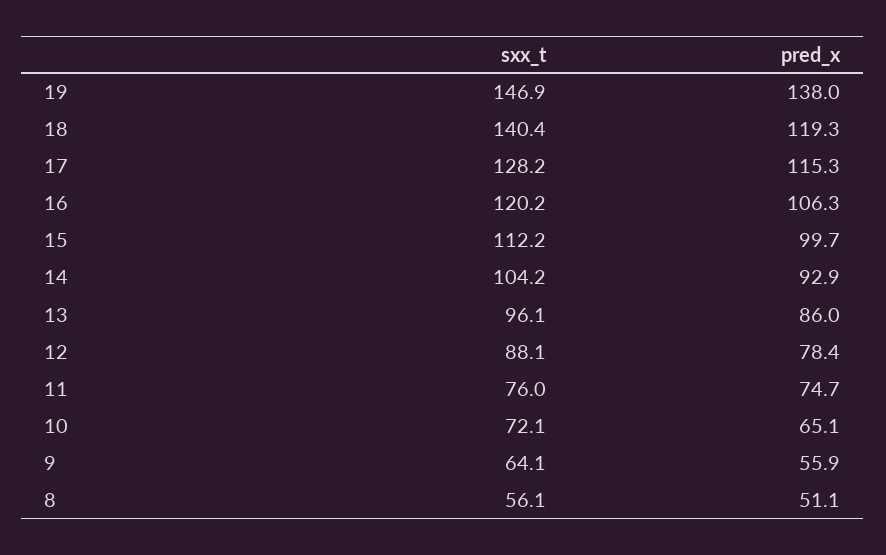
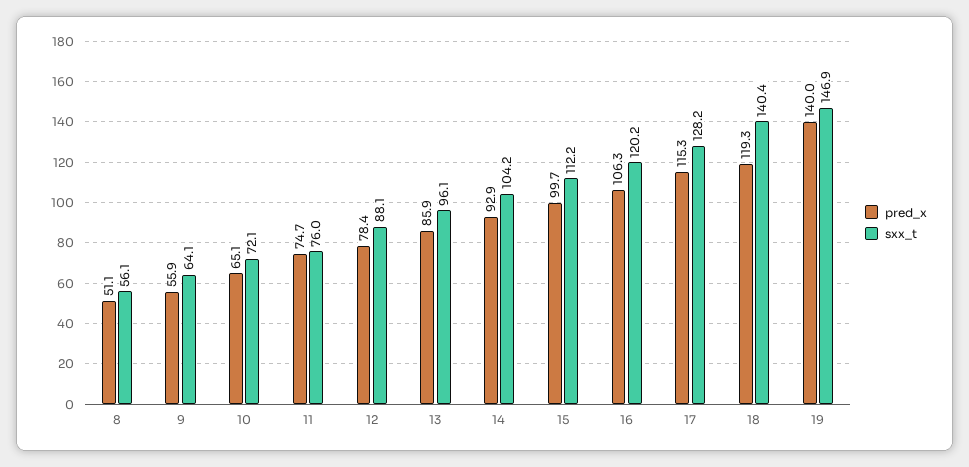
  {
    "sxx_t": {
      "19": 146.9,
      "18": 140.4,
      "17": 128.2,
      "16": 120.2,
      "15": 112.2,
      "14": 104.2,
      "13": 96.1,
      "12": 88.1,
      "11": 76,
      "10": 72.1,
      "9": 64.1,
      "8": 56.1
    },
    "pred_x": {
-     "19": 138,
+     "19": 140,
      "18": 119.3,
      "17": 115.3,
      "16": 106.3,
      "15": 99.7,
      "14": 92.9,
-     "13": 86,
+     "13": 85.9,
      "12": 78.4,
      "11": 74.7,
      "10": 65.1,
      "9": 55.9,
      "8": 51.1
    }
  }

